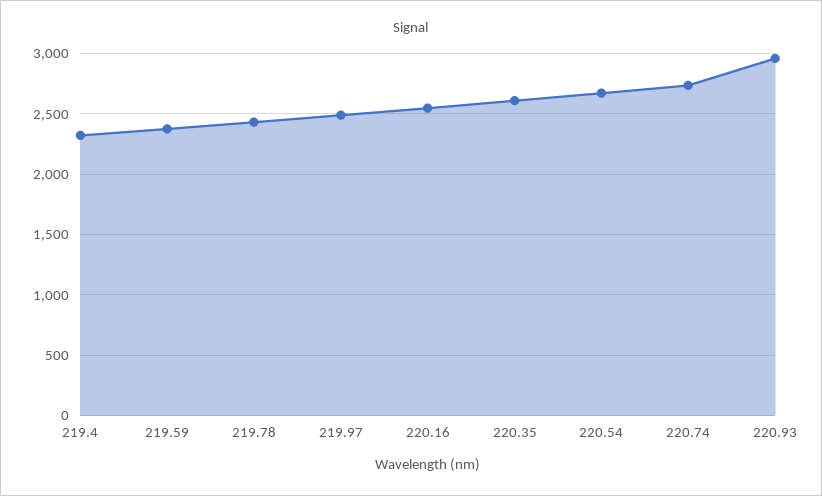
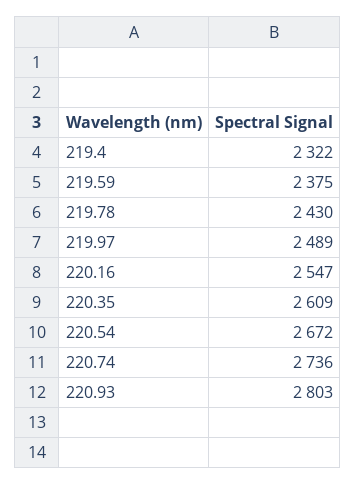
  {
    "219.4": 2322,
    "219.59": 2375,
    "219.78": 2430,
    "219.97": 2489,
    "220.16": 2547,
    "220.35": 2609,
    "220.54": 2672,
    "220.74": 2736,
-   "220.93": 2950
+   "220.93": 2803
  }

